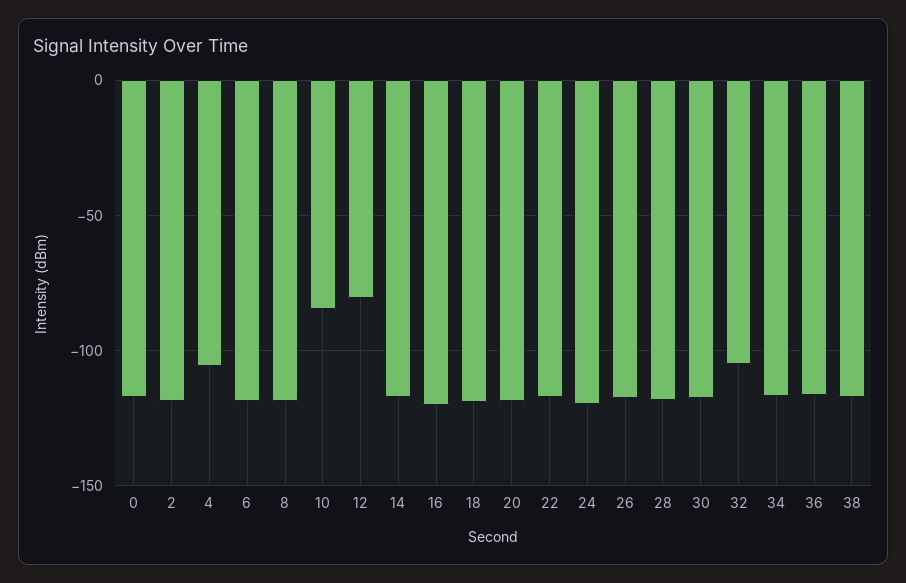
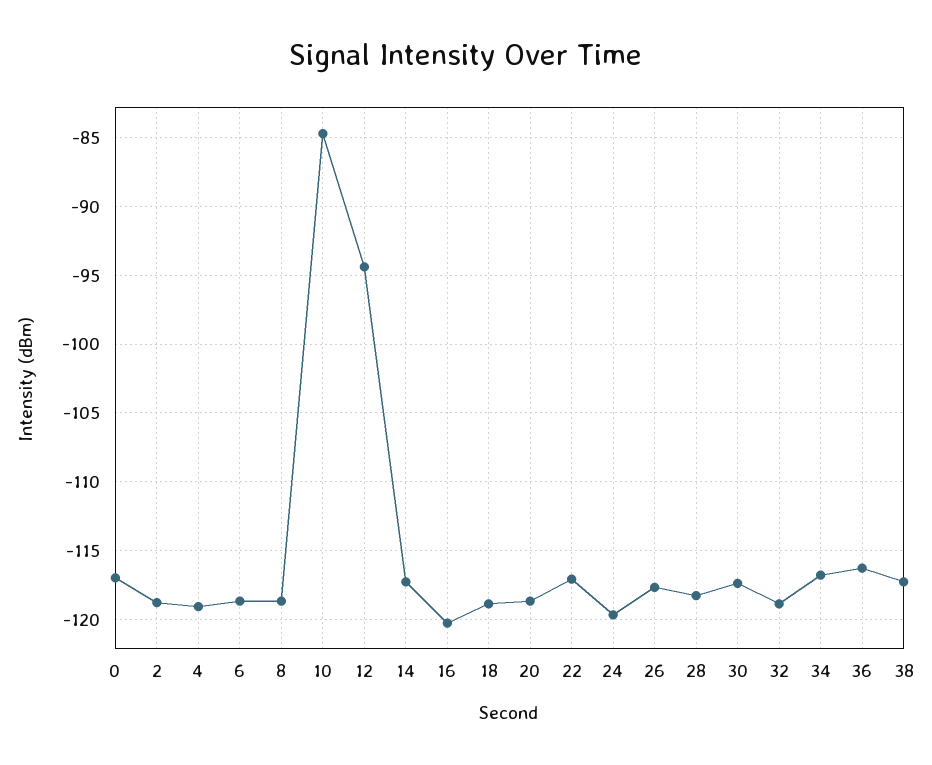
  {
    "0": -117,
    "2": -119,
-   "4": -105,
+   "4": -119,
    "6": -118.5,
    "8": -118.5,
    "10": -84.5,
-   "12": -80,
+   "12": -94.5,
    "14": -117.5,
    "16": -120.5,
    "18": -119,
    "20": -118.5,
    "22": -117,
    "24": -119.5,
    "26": -117.5,
    "28": -118.5,
    "30": -117.5,
-   "32": -105,
+   "32": -119,
    "34": -117,
    "36": -116.5,
    "38": -117.5
  }

